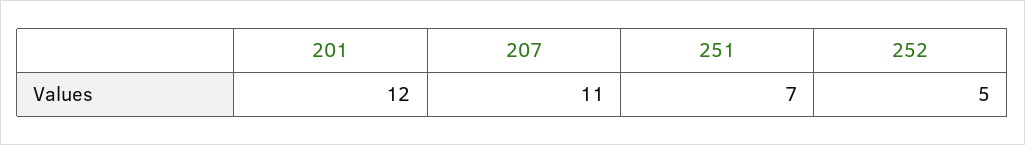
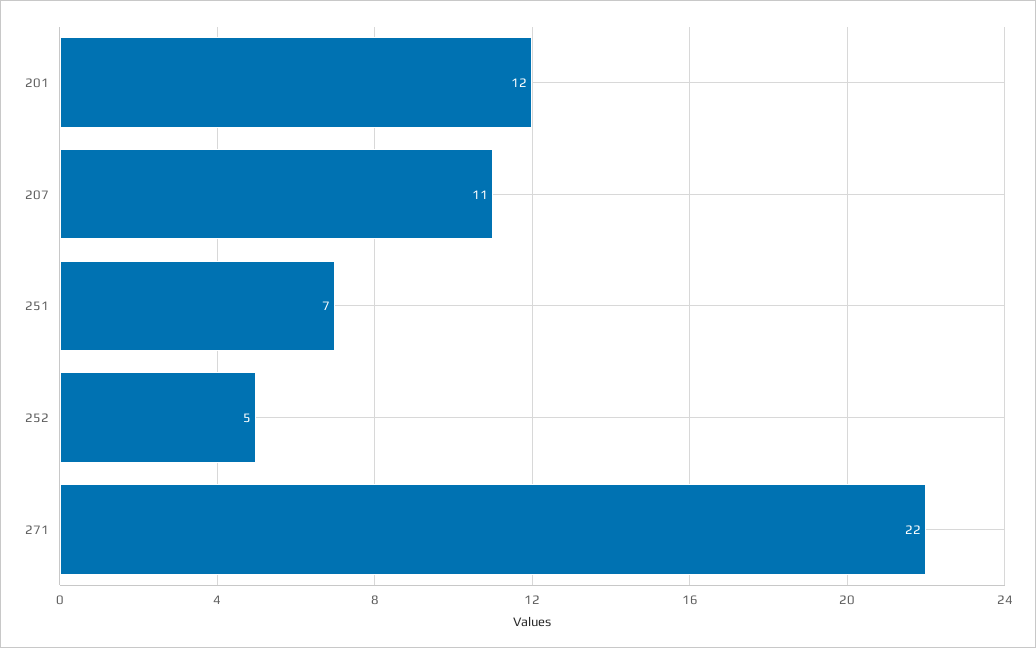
  {
    "201": 12,
    "207": 11,
    "251": 7,
-   "252": 5
+   "252": 5,
+   "271": 22
  }

